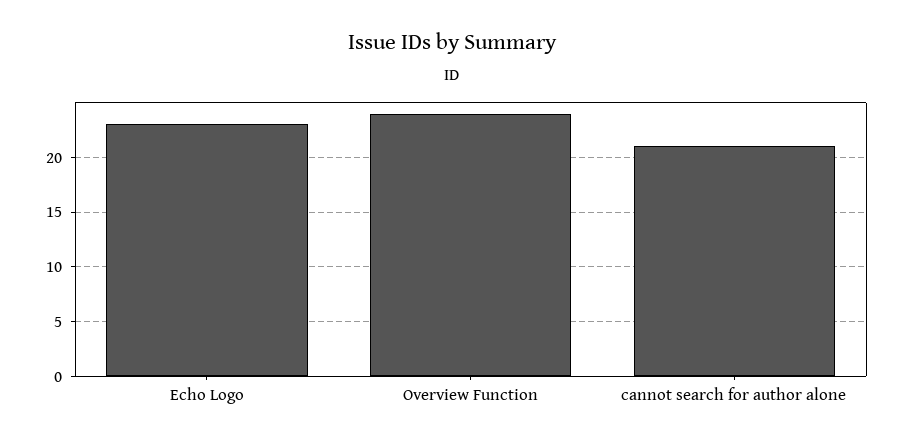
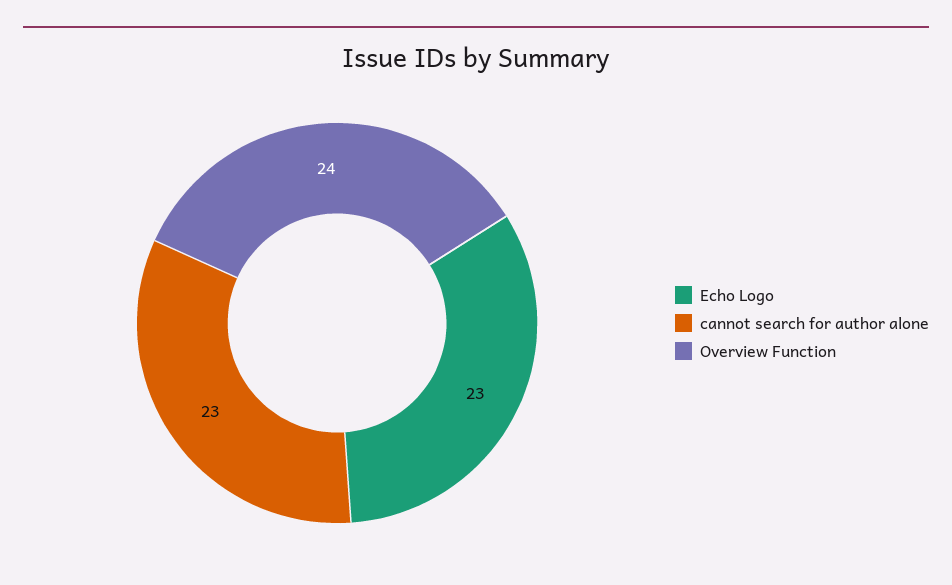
  {
    "Echo Logo": 23,
    "Overview Function": 24,
-   "cannot search for author alone": 21
+   "cannot search for author alone": 23
  }

